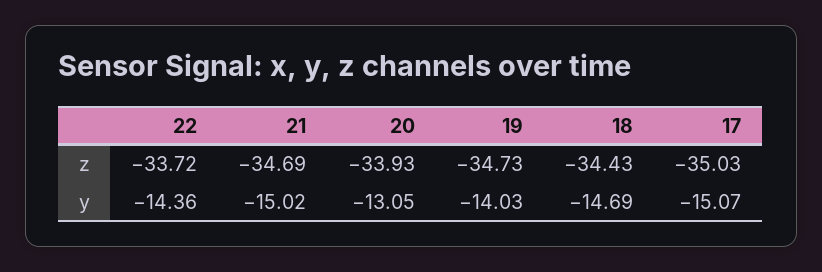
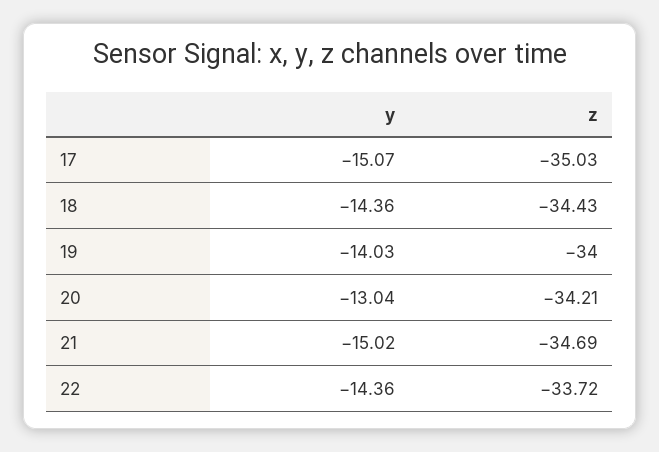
  {
    "22": {
      "z": -33.72,
      "y": -14.36
    },
    "21": {
      "z": -34.69,
      "y": -15.02
    },
    "20": {
-     "z": -33.93,
+     "z": -34.21,
-     "y": -13.05
+     "y": -13.04
    },
    "19": {
-     "z": -34.73,
+     "z": -34,
      "y": -14.03
    },
    "18": {
      "z": -34.43,
-     "y": -14.69
+     "y": -14.36
    },
    "17": {
      "z": -35.03,
      "y": -15.07
    }
  }

